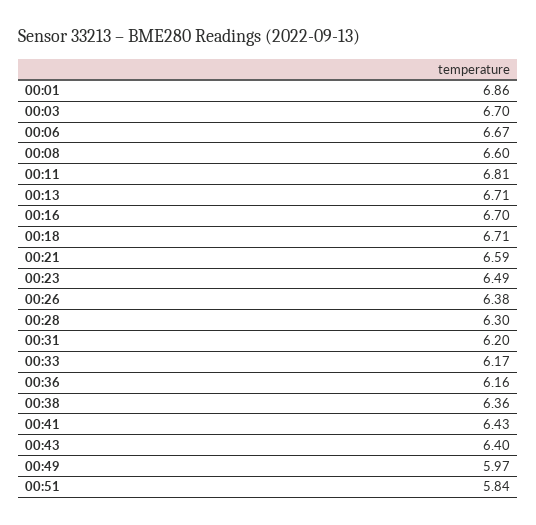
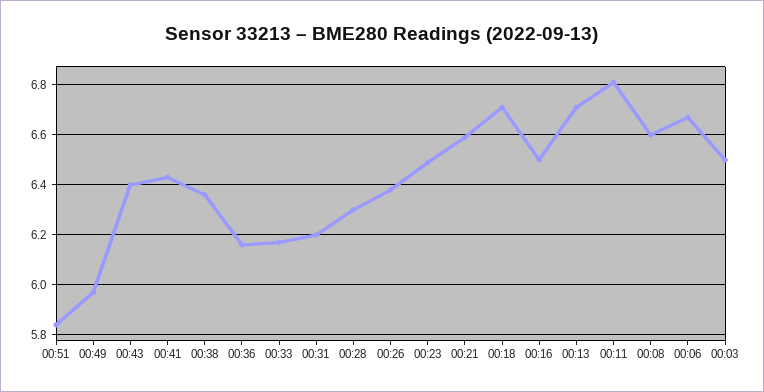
  {
-   "00:01": 6.86,
-   "00:03": 6.7,
+   "00:03": 6.5,
    "00:06": 6.67,
    "00:08": 6.6,
    "00:11": 6.81,
    "00:13": 6.71,
-   "00:16": 6.7,
+   "00:16": 6.5,
    "00:18": 6.71,
    "00:21": 6.59,
    "00:23": 6.49,
    "00:26": 6.38,
    "00:28": 6.3,
    "00:31": 6.2,
    "00:33": 6.17,
    "00:36": 6.16,
    "00:38": 6.36,
    "00:41": 6.43,
    "00:43": 6.4,
    "00:49": 5.97,
    "00:51": 5.84
  }

